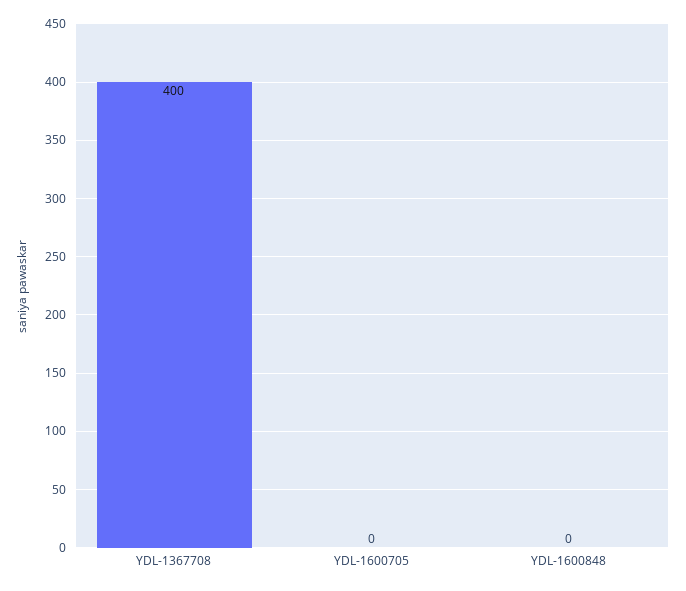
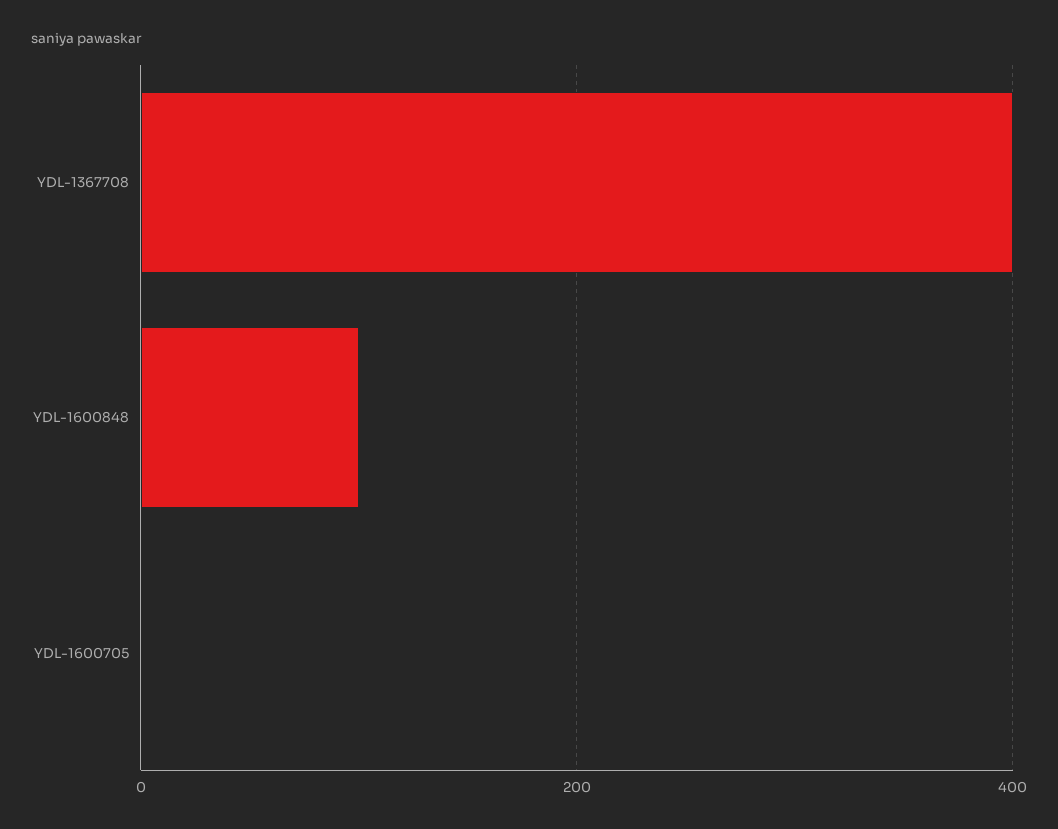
  {
    "YDL-1367708": 400,
    "YDL-1600705": 0,
-   "YDL-1600848": 0
+   "YDL-1600848": 100
  }

